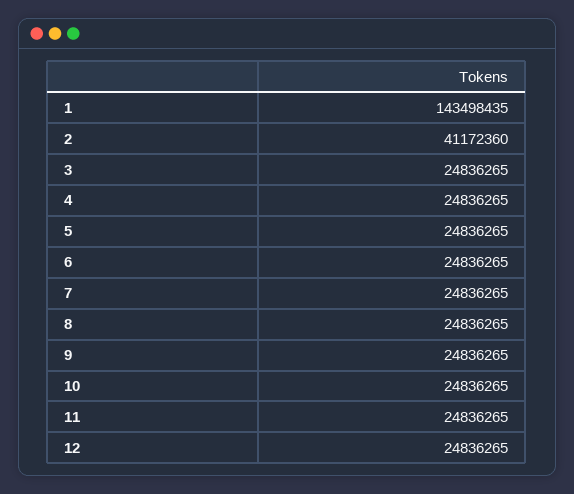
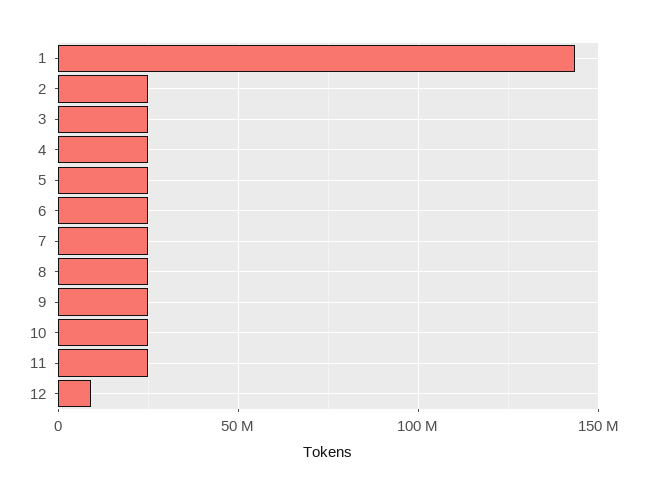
  {
    "1": 143498435,
-   "2": 41172360,
+   "2": 25000000,
    "3": 24836265,
    "4": 24836265,
    "5": 24836265,
    "6": 24836265,
    "7": 24836265,
    "8": 24836265,
    "9": 24836265,
    "10": 24836265,
    "11": 24836265,
-   "12": 24836265
+   "12": 10000000
  }

